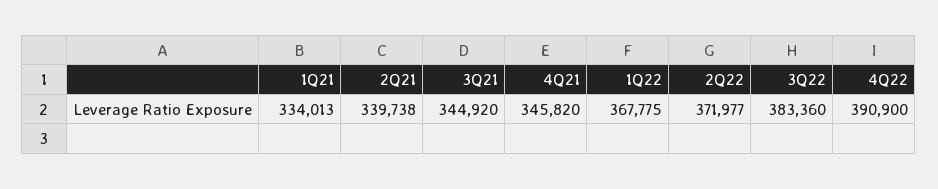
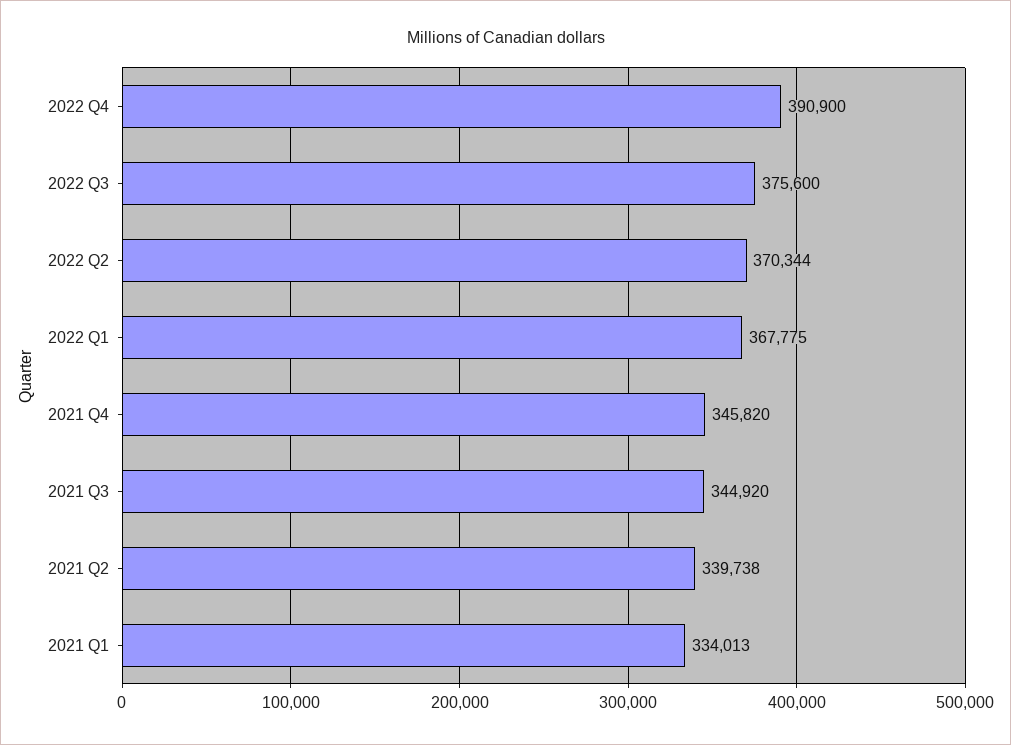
  {
    "1Q21": 334013,
    "2Q21": 339738,
    "3Q21": 344920,
    "4Q21": 345820,
    "1Q22": 367775,
-   "2Q22": 371977,
+   "2Q22": 370344,
-   "3Q22": 383360,
+   "3Q22": 375600,
    "4Q22": 390900
  }

